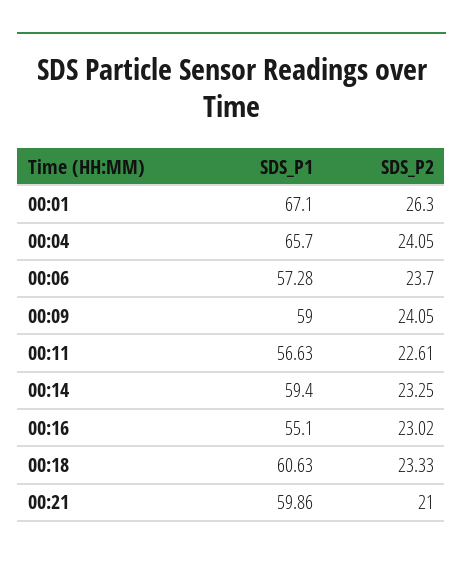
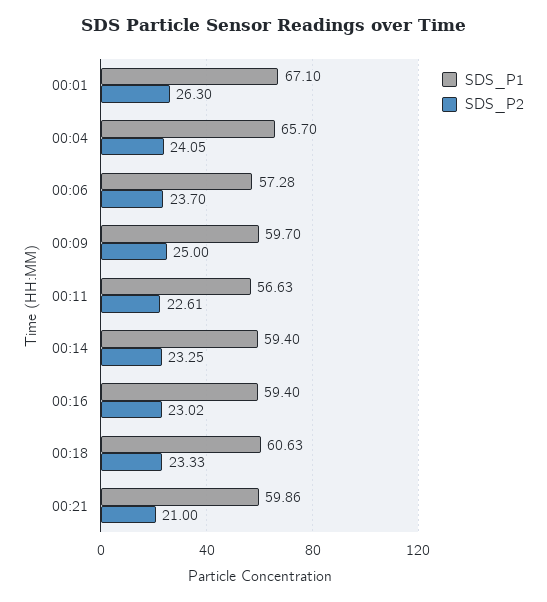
  {
    "SDS_P1": {
      "00:01": 67.1,
      "00:04": 65.7,
      "00:06": 57.28,
-     "00:09": 59,
+     "00:09": 59.7,
      "00:11": 56.63,
      "00:14": 59.4,
-     "00:16": 55.1,
+     "00:16": 59.4,
      "00:18": 60.63,
      "00:21": 59.86
    },
    "SDS_P2": {
      "00:01": 26.3,
      "00:04": 24.05,
      "00:06": 23.7,
-     "00:09": 24.05,
+     "00:09": 25,
      "00:11": 22.61,
      "00:14": 23.25,
      "00:16": 23.02,
      "00:18": 23.33,
      "00:21": 21
    }
  }

